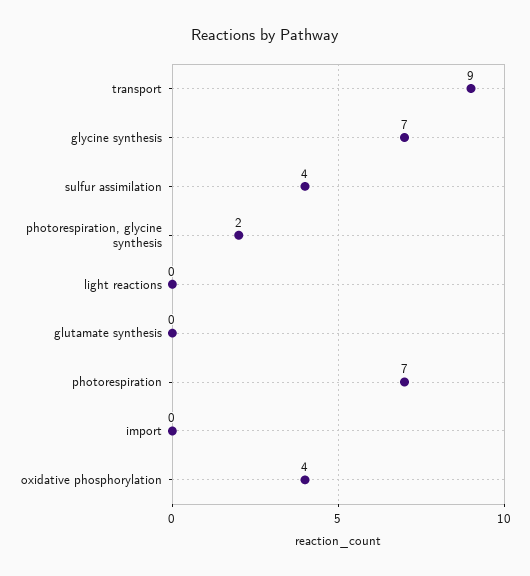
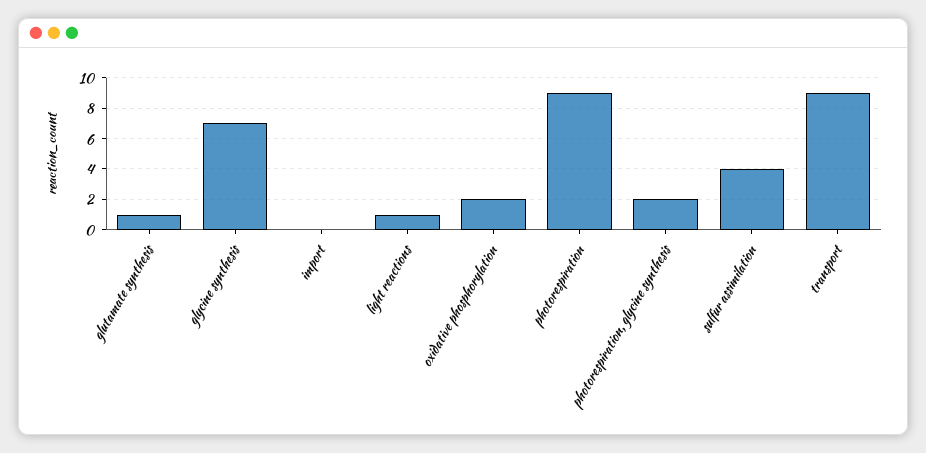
  {
    "transport": 9,
    "glycine synthesis": 7,
    "sulfur assimilation": 4,
    "photorespiration, glycine synthesis": 2,
-   "light reactions": 0,
+   "light reactions": 1,
-   "glutamate synthesis": 0,
+   "glutamate synthesis": 1,
-   "photorespiration": 7,
+   "photorespiration": 9,
    "import": 0,
-   "oxidative phosphorylation": 4
+   "oxidative phosphorylation": 2
  }

